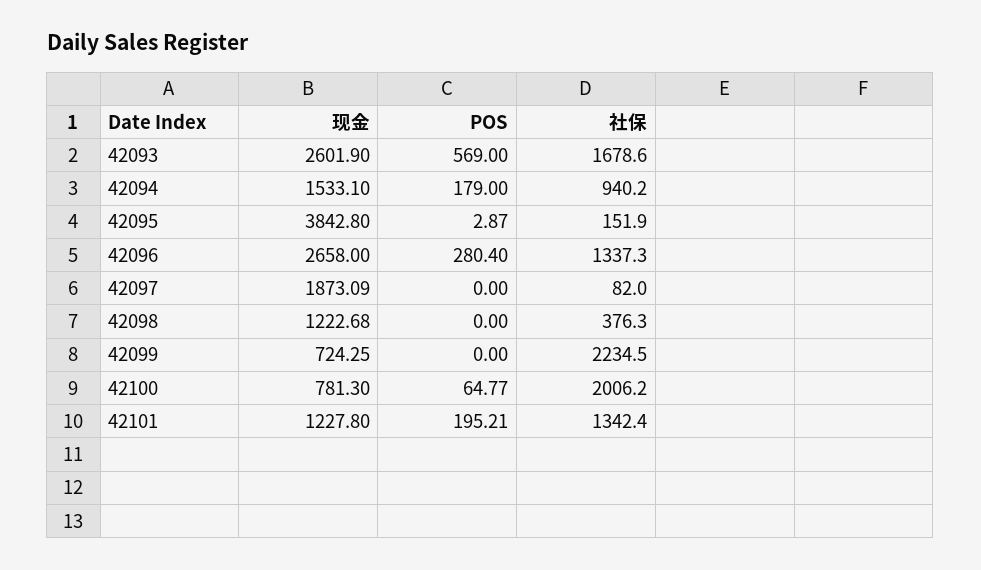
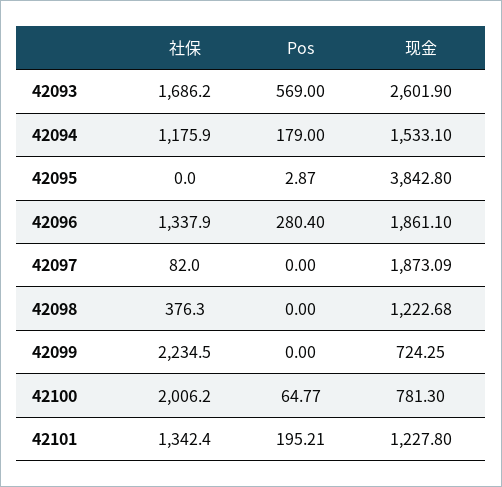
  {
    "现金": {
      "42093": 2601.9,
      "42094": 1533.1,
      "42095": 3842.8,
-     "42096": 2658,
+     "42096": 1861.1,
      "42097": 1873.09,
      "42098": 1222.68,
      "42099": 724.25,
      "42100": 781.3,
      "42101": 1227.8
    },
    "POS": {
      "42093": 569,
      "42094": 179,
      "42095": 2.87,
      "42096": 280.4,
      "42097": 0,
      "42098": 0,
      "42099": 0,
      "42100": 64.77,
      "42101": 195.21
    },
    "社保": {
-     "42093": 1678.6,
+     "42093": 1686.2,
-     "42094": 940.2,
+     "42094": 1175.9,
-     "42095": 151.9,
+     "42095": 0,
-     "42096": 1337.3,
+     "42096": 1337.9,
      "42097": 82,
      "42098": 376.3,
      "42099": 2234.5,
      "42100": 2006.2,
      "42101": 1342.4
    }
  }

